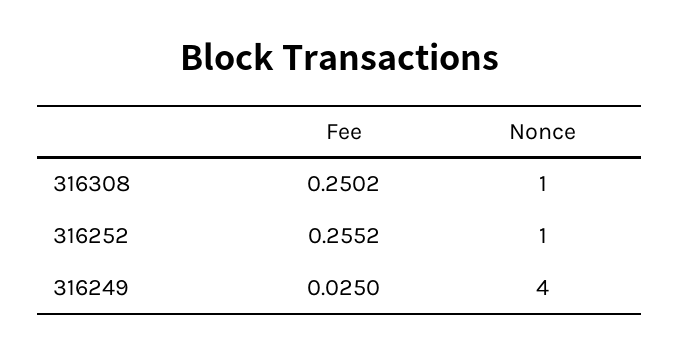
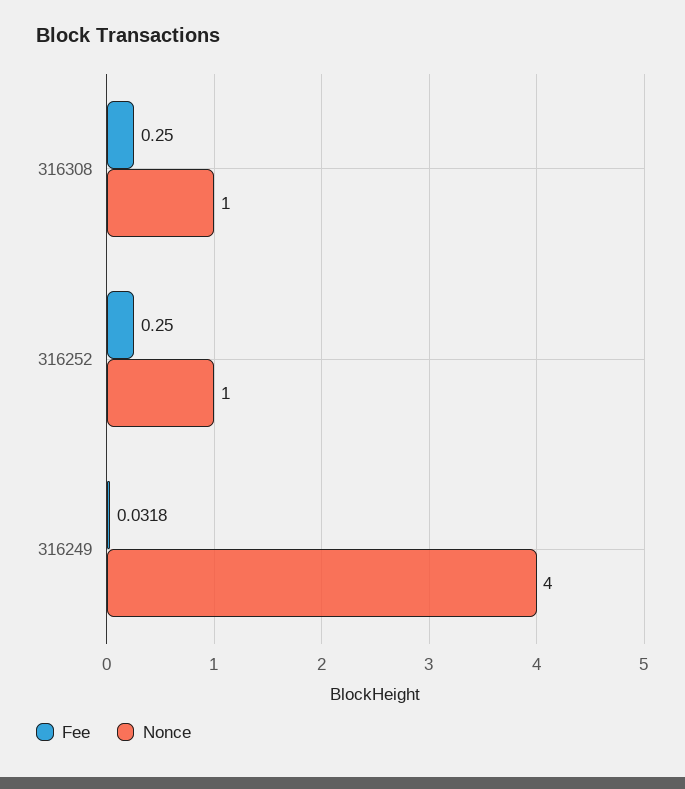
  {
    "Fee": {
-     "316308": 0.2502,
+     "316308": 0.25,
-     "316252": 0.2552,
+     "316252": 0.25,
-     "316249": 0.025
+     "316249": 0.0318
    },
    "Nonce": {
      "316308": 1,
      "316252": 1,
      "316249": 4
    }
  }

